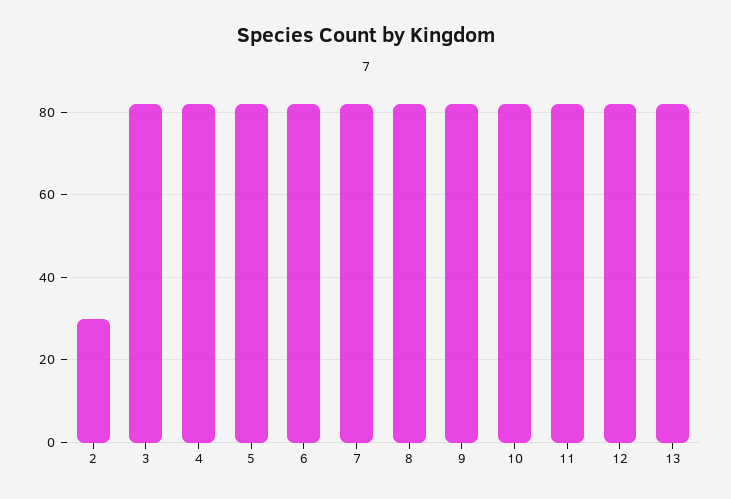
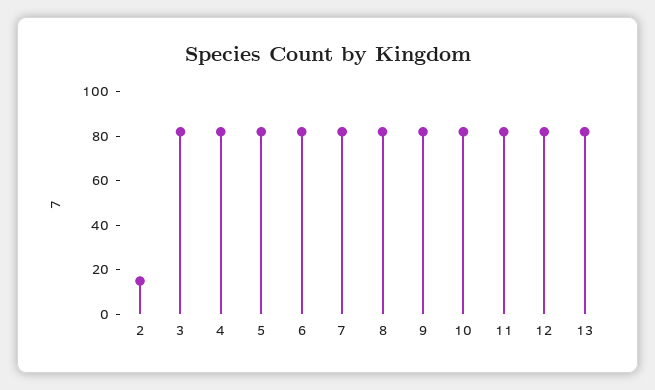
  {
-   "2": 30,
+   "2": 15,
    "3": 80,
    "4": 80,
    "5": 80,
    "6": 80,
    "7": 80,
    "8": 80,
    "9": 80,
    "10": 80,
    "11": 80,
    "12": 80,
    "13": 80
  }

